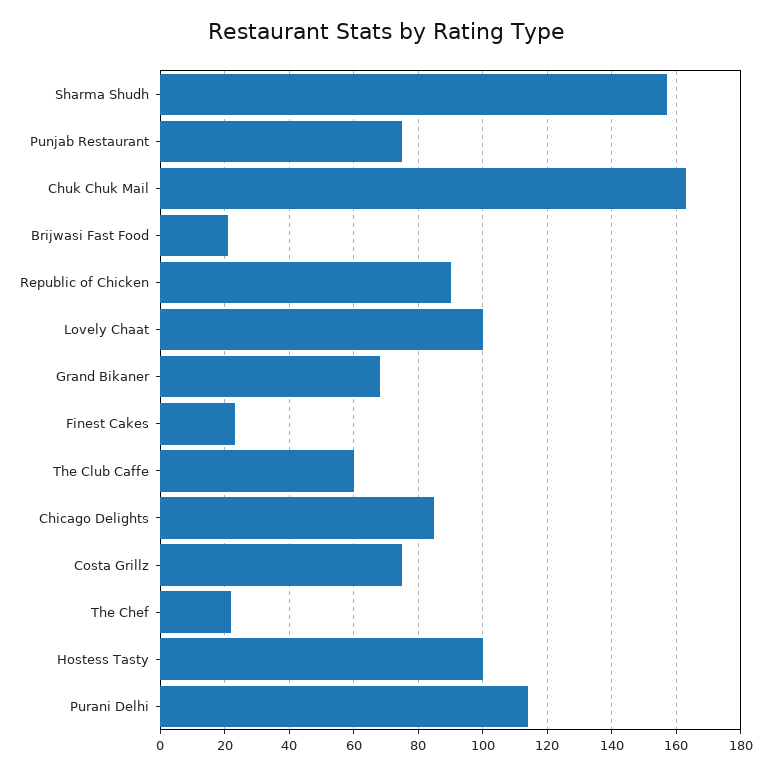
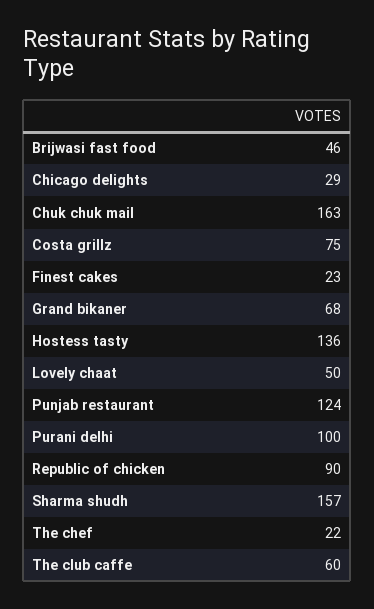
  {
    "Sharma Shudh": 157,
-   "Punjab Restaurant": 75,
+   "Punjab Restaurant": 124,
    "Chuk Chuk Mail": 163,
-   "Brijwasi Fast Food": 20,
+   "Brijwasi Fast Food": 46,
    "Republic of Chicken": 90,
-   "Lovely Chaat": 100,
+   "Lovely Chaat": 50,
    "Grand Bikaner": 68,
    "Finest Cakes": 23,
    "The Club Caffe": 60,
-   "Chicago Delights": 85,
+   "Chicago Delights": 29,
    "Costa Grillz": 75,
    "The Chef": 22,
-   "Hostess Tasty": 100,
+   "Hostess Tasty": 136,
-   "Purani Delhi": 115
+   "Purani Delhi": 100
  }

